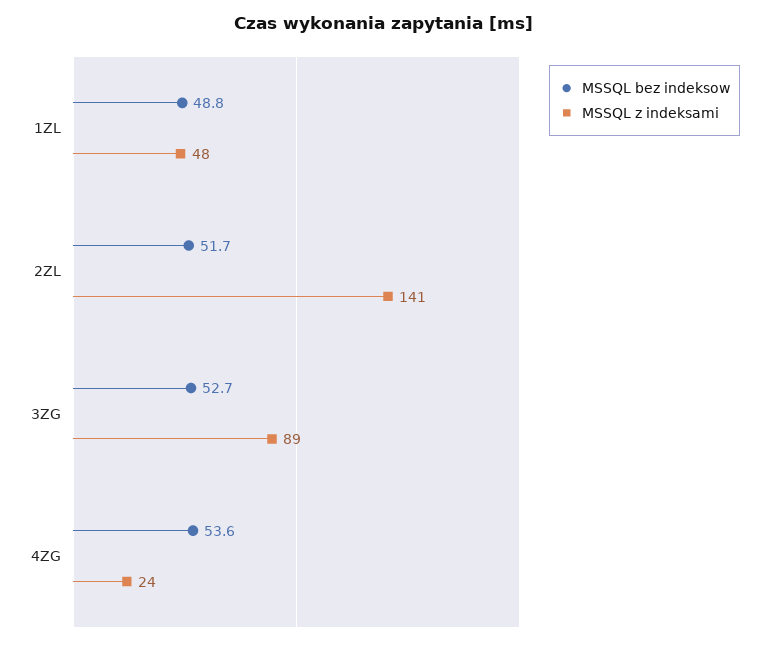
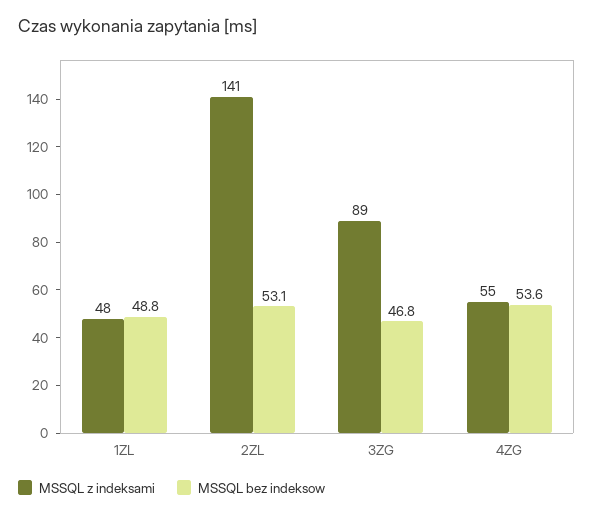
  {
    "MSSQL bez indeksow": {
      "1ZL": 48.8,
-     "2ZL": 51.7,
+     "2ZL": 53.1,
-     "3ZG": 52.7,
+     "3ZG": 46.8,
      "4ZG": 53.6
    },
    "MSSQL z indeksami": {
      "1ZL": 48,
      "2ZL": 141,
      "3ZG": 89,
-     "4ZG": 24
+     "4ZG": 55
    }
  }

